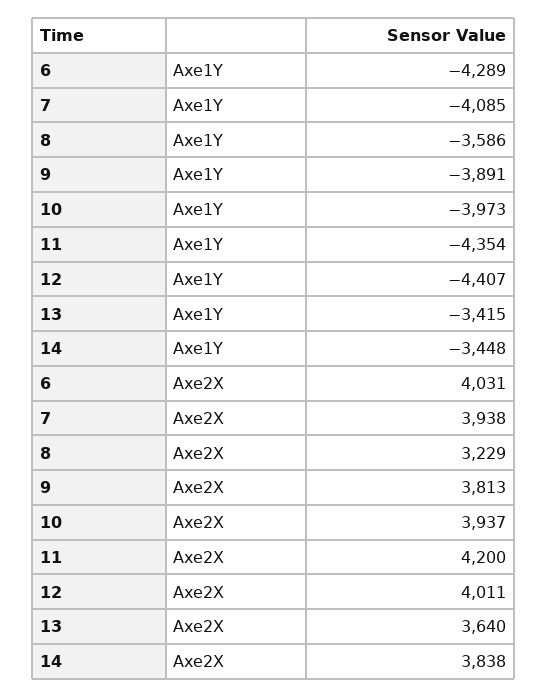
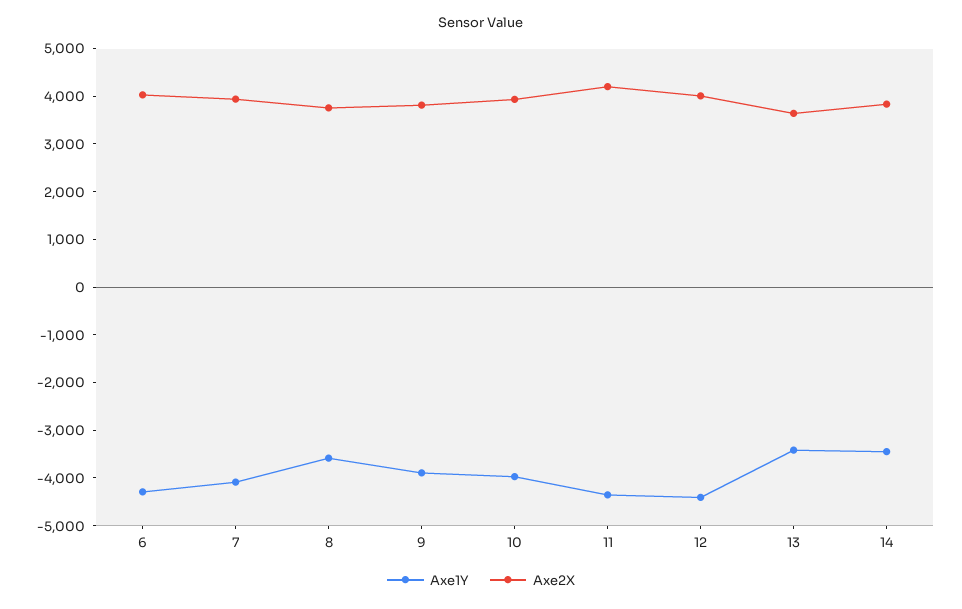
  {
    "Axe1Y": {
      "6": -4289,
      "7": -4085,
      "8": -3586,
      "9": -3891,
      "10": -3973,
      "11": -4354,
      "12": -4407,
      "13": -3415,
      "14": -3448
    },
    "Axe2X": {
      "6": 4031,
      "7": 3938,
-     "8": 3229,
+     "8": 3800,
      "9": 3813,
      "10": 3937,
      "11": 4200,
      "12": 4011,
      "13": 3640,
      "14": 3838
    }
  }

